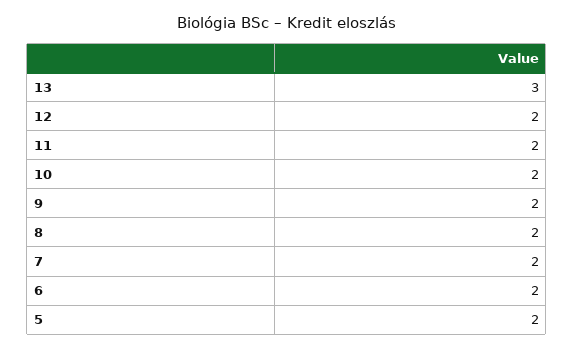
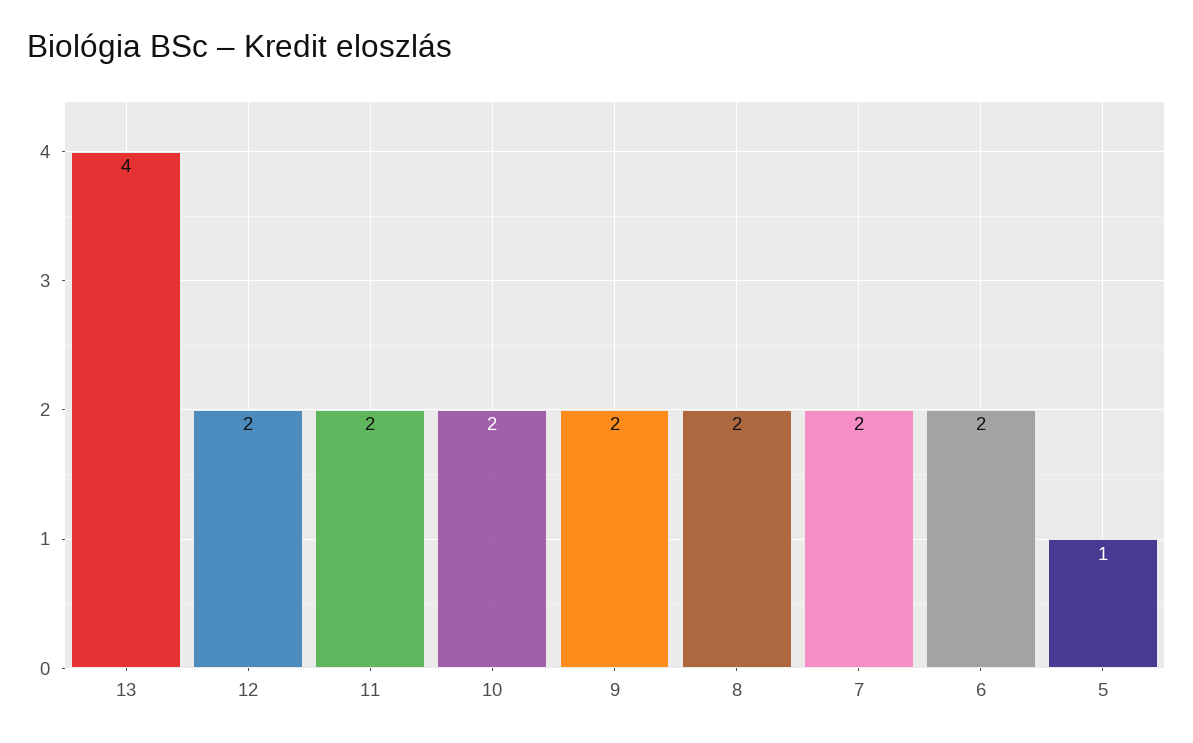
  {
-   "13": 3,
+   "13": 4,
    "12": 2,
    "11": 2,
    "10": 2,
    "9": 2,
    "8": 2,
    "7": 2,
    "6": 2,
-   "5": 2
+   "5": 1
  }

